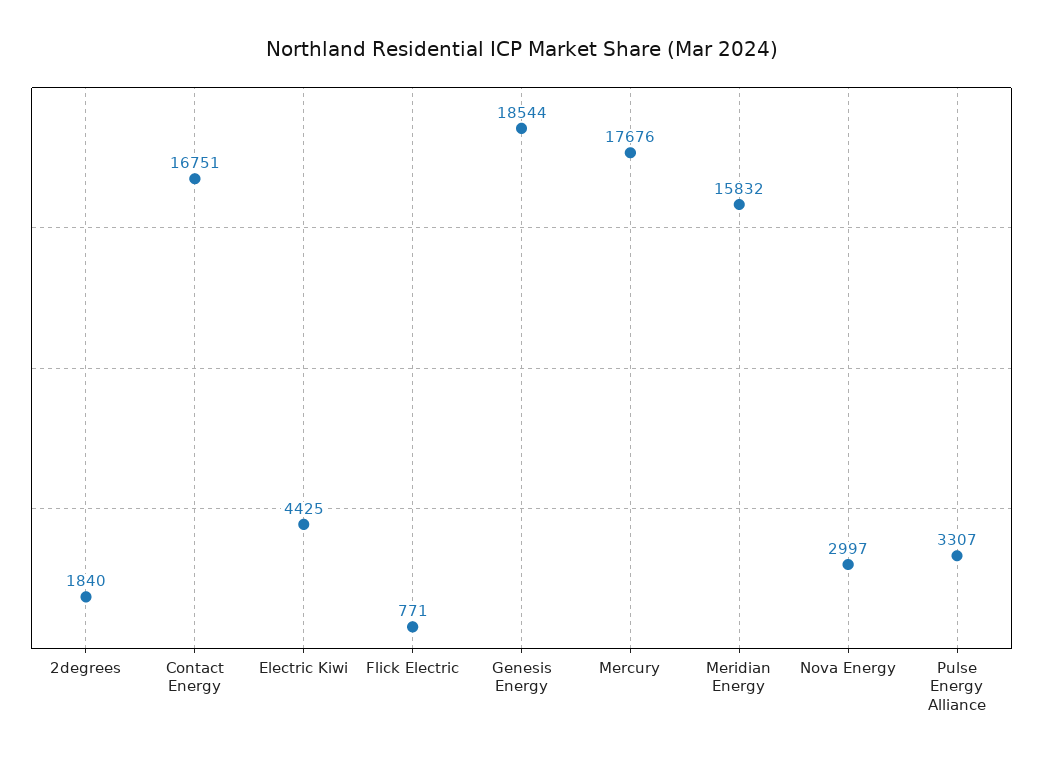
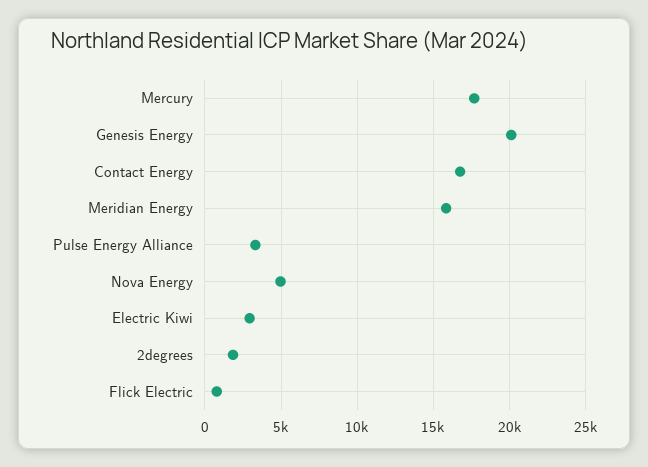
  {
    "2degrees": 1840,
    "Contact Energy": 16751,
-   "Electric Kiwi": 4425,
+   "Electric Kiwi": 3000,
    "Flick Electric": 771,
-   "Genesis Energy": 18544,
+   "Genesis Energy": 20000,
    "Mercury": 17676,
    "Meridian Energy": 15832,
-   "Nova Energy": 2997,
+   "Nova Energy": 5000,
    "Pulse Energy Alliance": 3307
  }

